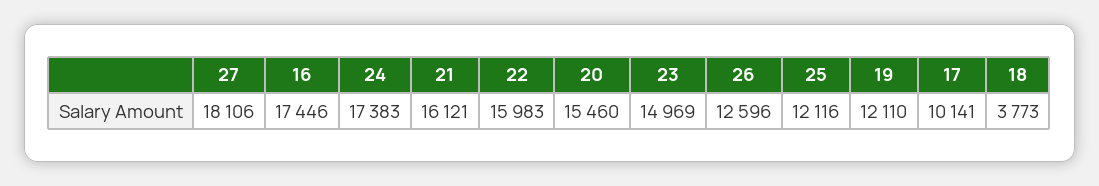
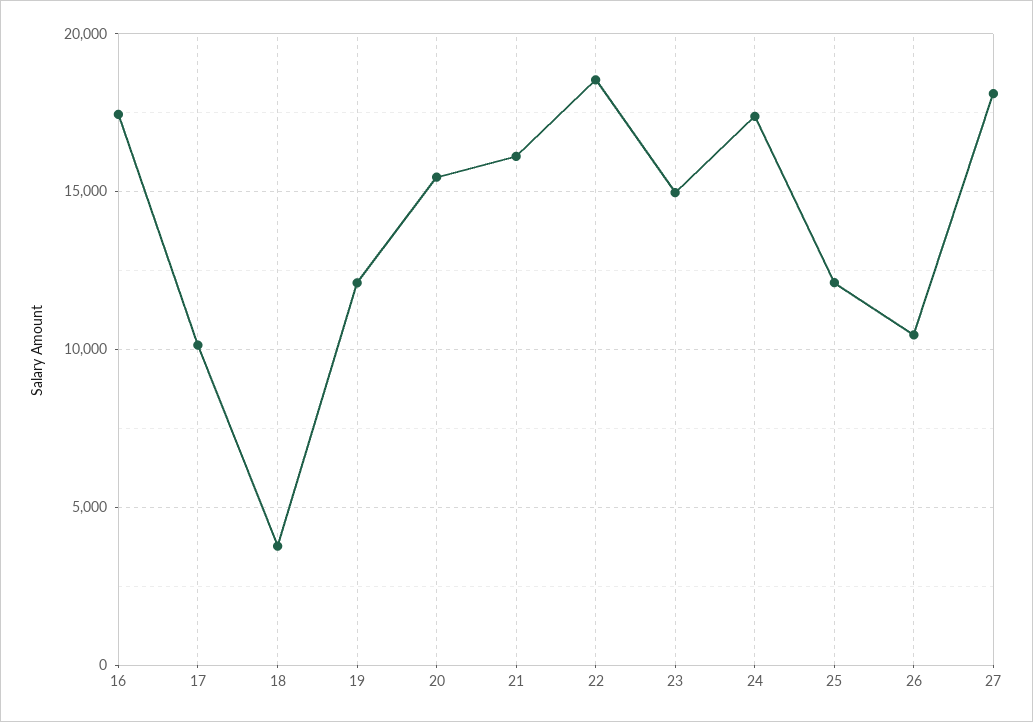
  {
    "27": 18106,
    "16": 17446,
    "24": 17383,
    "21": 16121,
-   "22": 15983,
+   "22": 18500,
    "20": 15460,
    "23": 14969,
-   "26": 12596,
+   "26": 10500,
    "25": 12116,
    "19": 12110,
    "17": 10141,
    "18": 3773
  }

